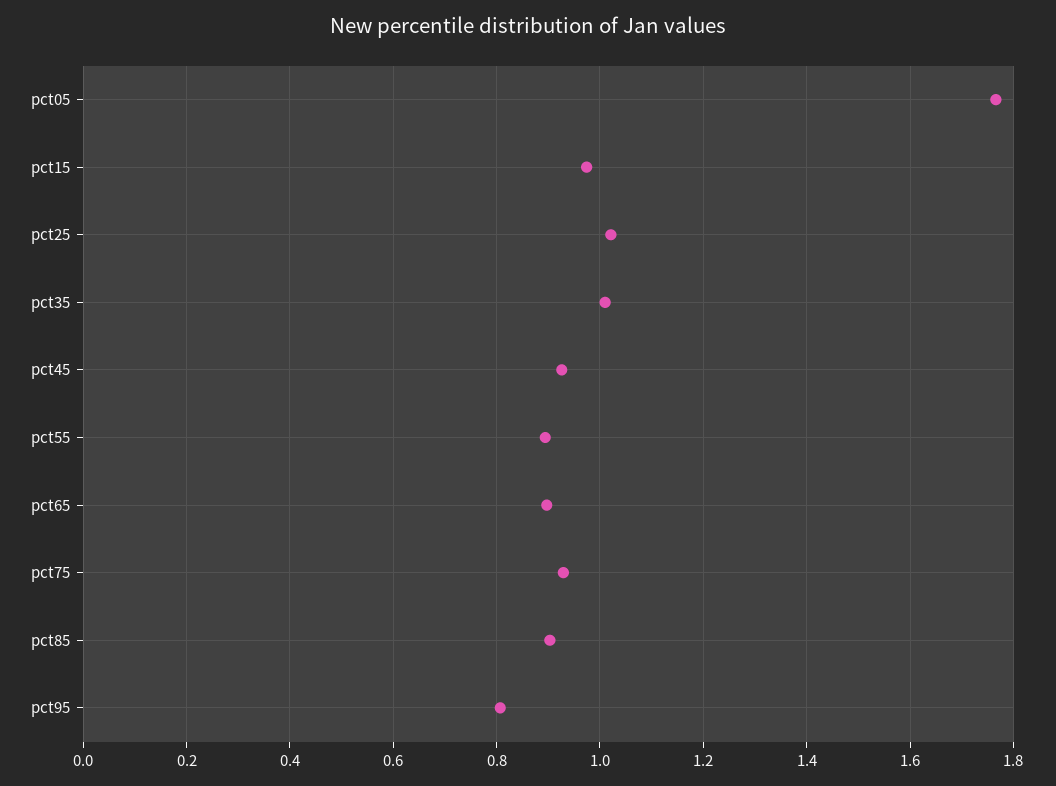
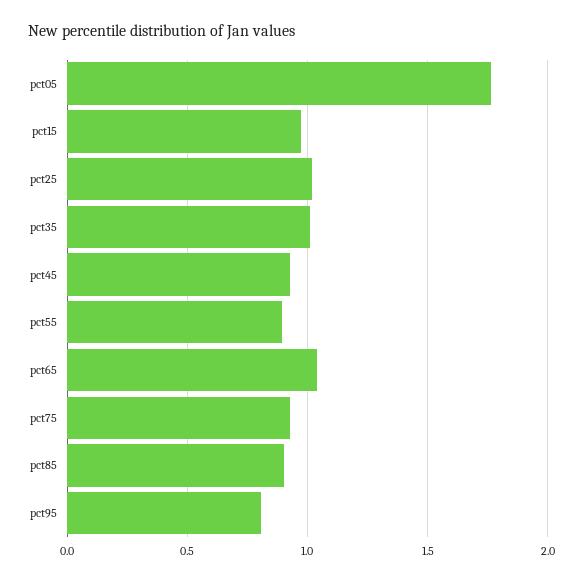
  {
    "pct05": 1.76,
    "pct15": 0.98,
    "pct25": 1.02,
    "pct35": 1.02,
    "pct45": 0.92,
    "pct55": 0.9,
-   "pct65": 0.9,
+   "pct65": 1.05,
    "pct75": 0.92,
    "pct85": 0.9,
    "pct95": 0.8
  }

